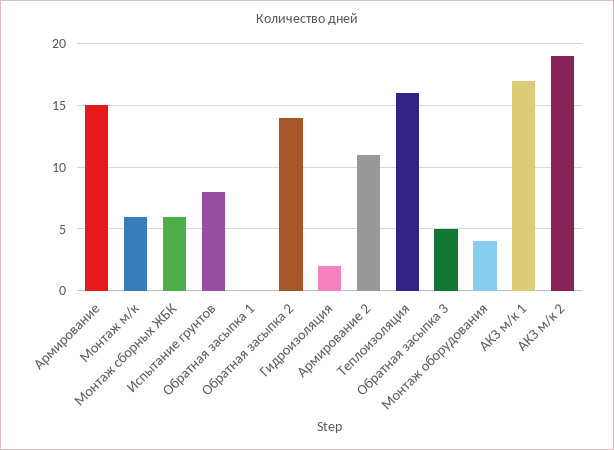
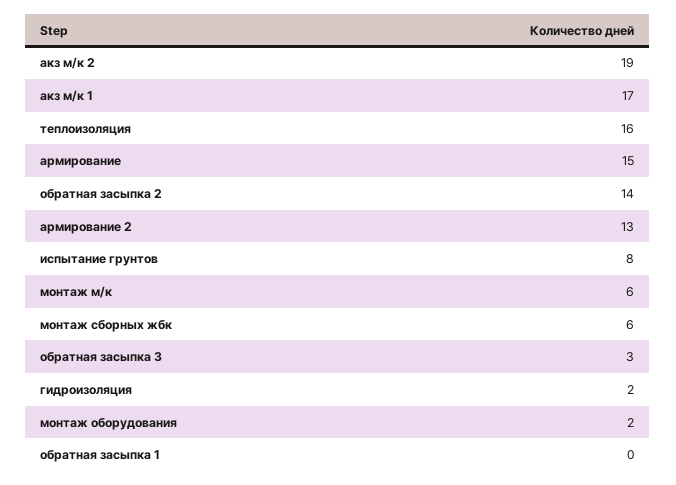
  {
    "Армирование": 15,
    "Монтаж м/к": 6,
    "Монтаж сборных ЖБК": 6,
    "Испытание грунтов": 8,
    "Обратная засыпка 1": 0,
    "Обратная засыпка 2": 14,
    "Гидроизоляция": 2,
-   "Армирование 2": 11,
+   "Армирование 2": 13,
    "Теплоизоляция": 16,
-   "Обратная засыпка 3": 5,
+   "Обратная засыпка 3": 3,
-   "Монтаж оборудования": 4,
+   "Монтаж оборудования": 2,
    "АКЗ м/к 1": 17,
    "АКЗ м/к 2": 19
  }

